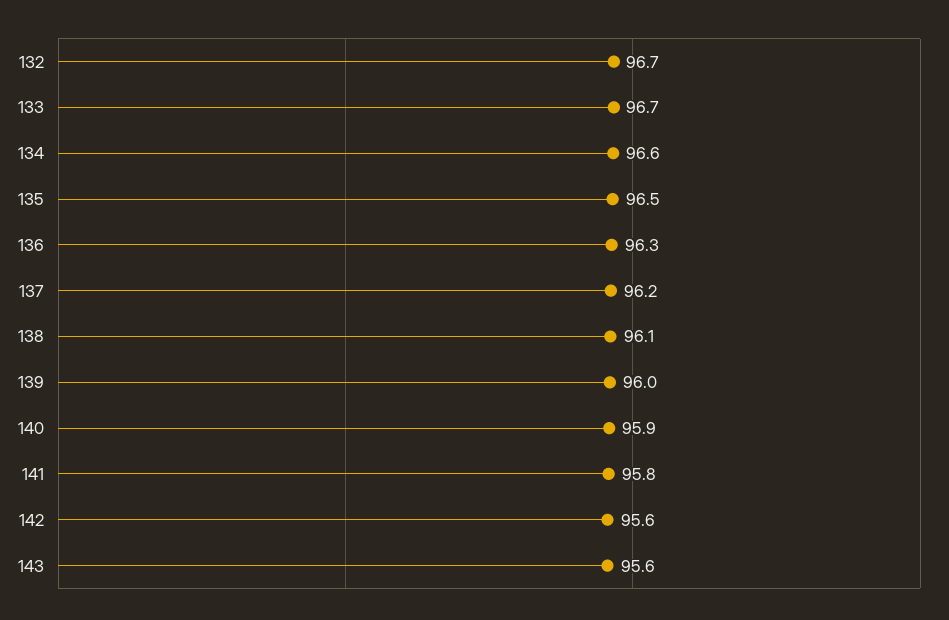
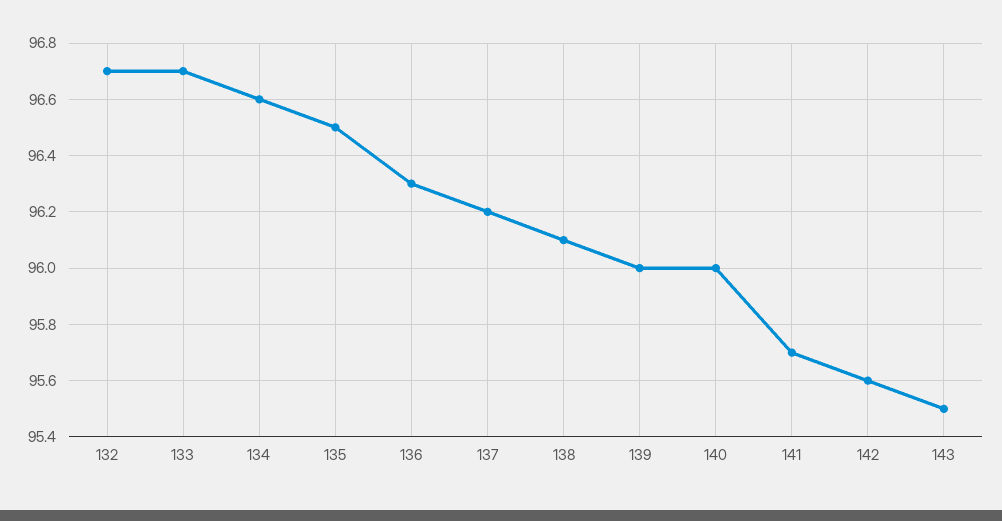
  {
    "132": 96.7,
    "133": 96.7,
    "134": 96.6,
    "135": 96.5,
    "136": 96.3,
    "137": 96.2,
    "138": 96.1,
    "139": 96,
-   "140": 95.9,
+   "140": 96,
-   "141": 95.8,
+   "141": 95.7,
    "142": 95.6,
-   "143": 95.6
+   "143": 95.5
  }

